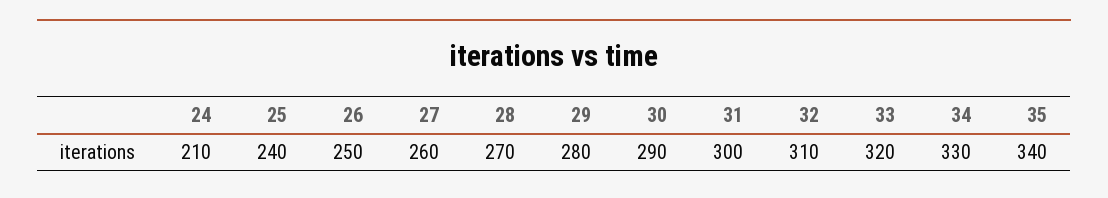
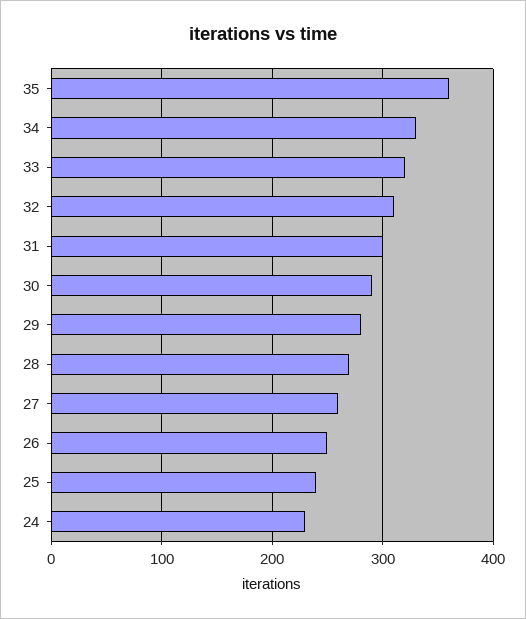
  {
-   "24": 210,
+   "24": 230,
    "25": 240,
    "26": 250,
    "27": 260,
    "28": 270,
    "29": 280,
    "30": 290,
    "31": 300,
    "32": 310,
    "33": 320,
    "34": 330,
-   "35": 340
+   "35": 360
  }

